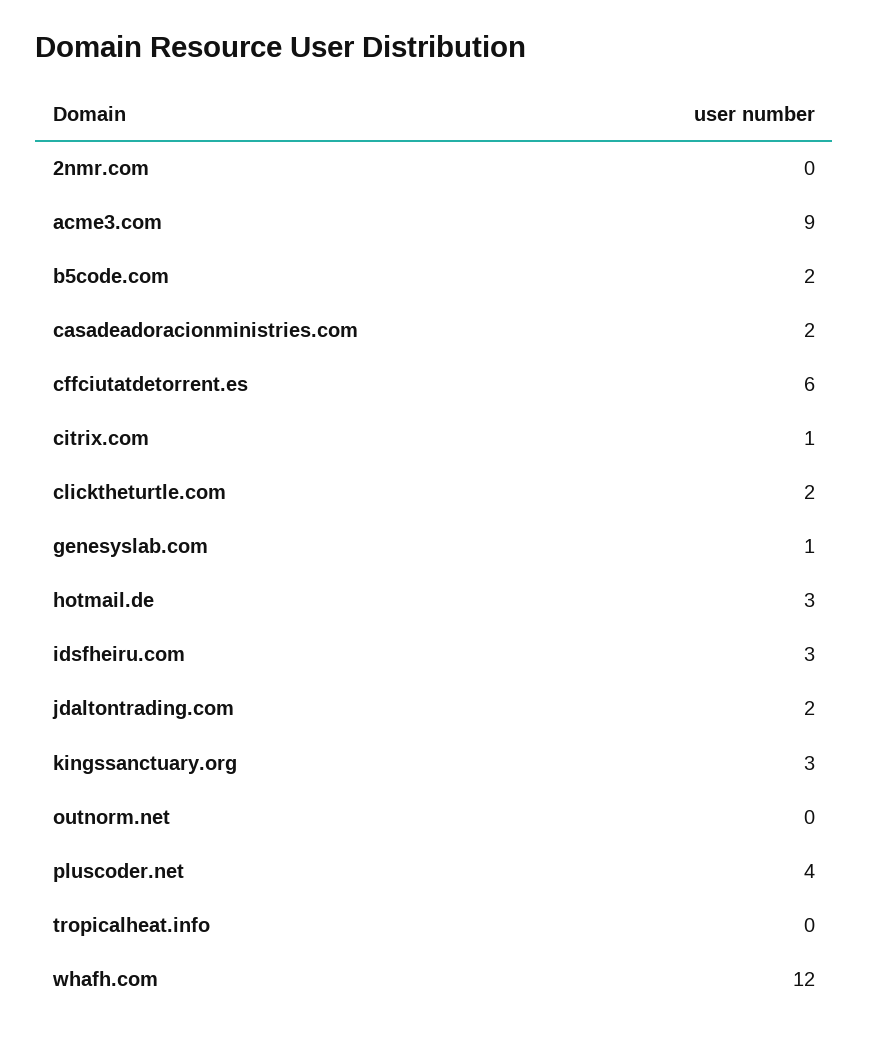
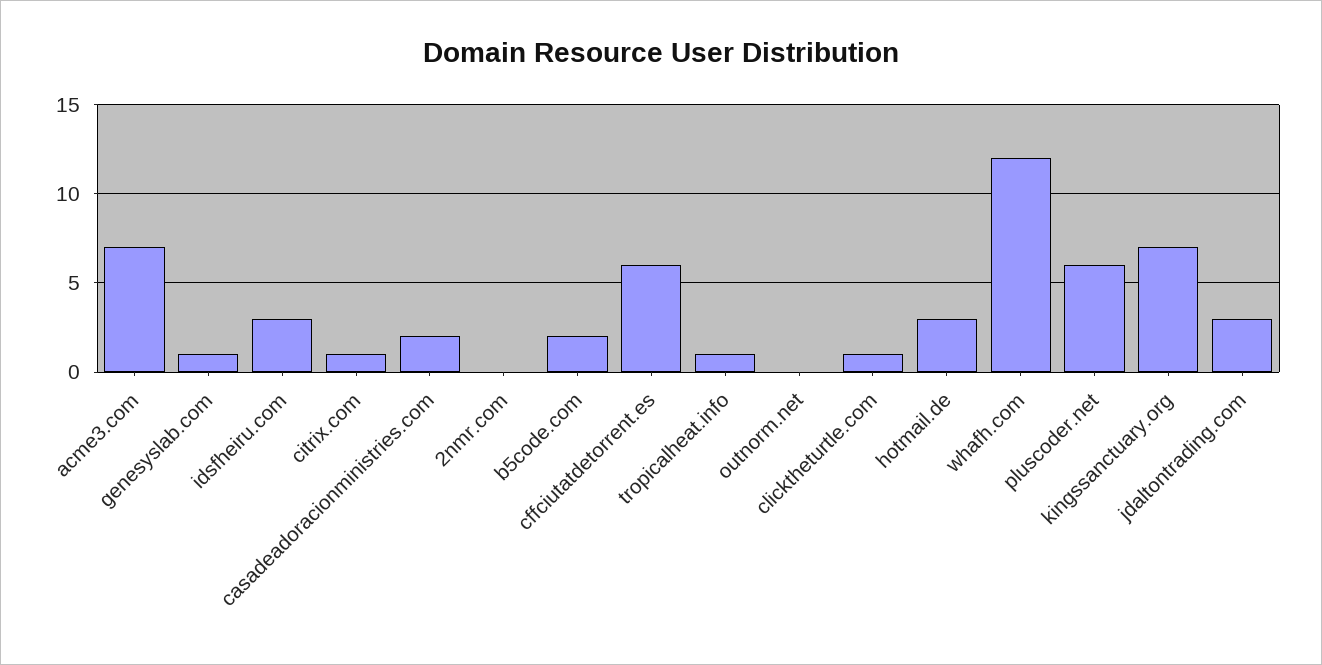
  {
    "2nmr.com": 0,
-   "acme3.com": 9,
+   "acme3.com": 7,
    "b5code.com": 2,
    "casadeadoracionministries.com": 2,
    "cffciutatdetorrent.es": 6,
    "citrix.com": 1,
-   "clicktheturtle.com": 2,
+   "clicktheturtle.com": 1,
    "genesyslab.com": 1,
    "hotmail.de": 3,
    "idsfheiru.com": 3,
-   "jdaltontrading.com": 2,
+   "jdaltontrading.com": 3,
-   "kingssanctuary.org": 3,
+   "kingssanctuary.org": 7,
    "outnorm.net": 0,
-   "pluscoder.net": 4,
+   "pluscoder.net": 6,
-   "tropicalheat.info": 0,
+   "tropicalheat.info": 1,
    "whafh.com": 12
  }

